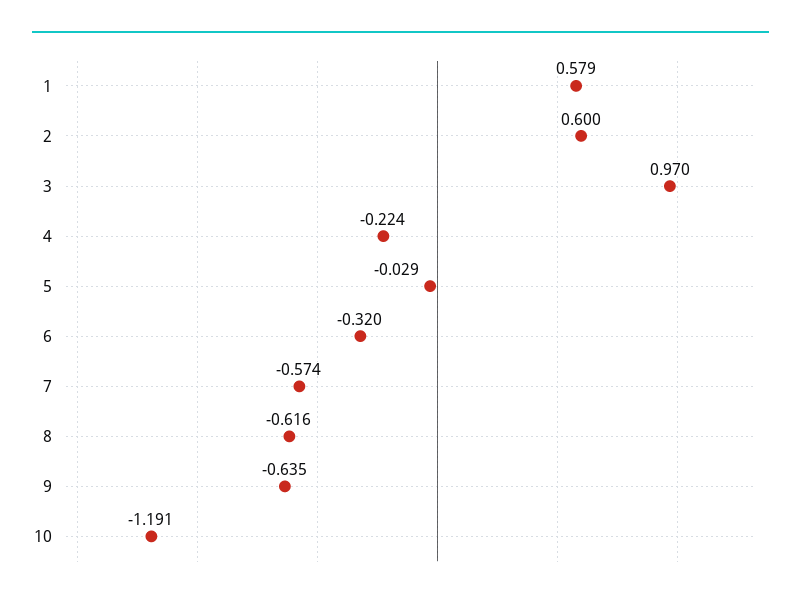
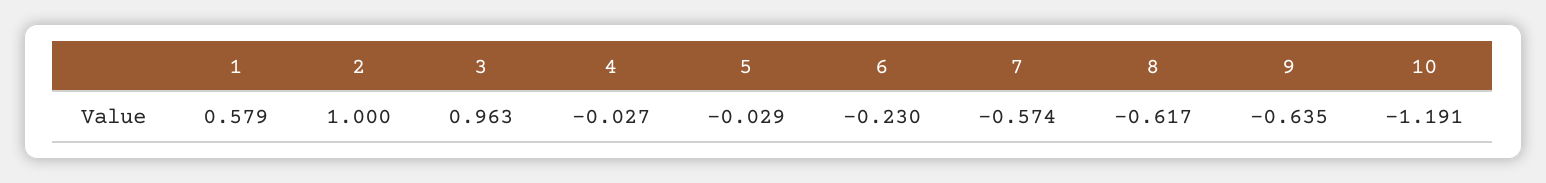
  {
    "1": 0.579,
-   "2": 0.6,
+   "2": 1,
-   "3": 0.97,
+   "3": 0.963,
-   "4": -0.224,
+   "4": -0.027,
    "5": -0.029,
-   "6": -0.32,
+   "6": -0.23,
    "7": -0.574,
-   "8": -0.616,
+   "8": -0.617,
    "9": -0.635,
    "10": -1.191
  }

